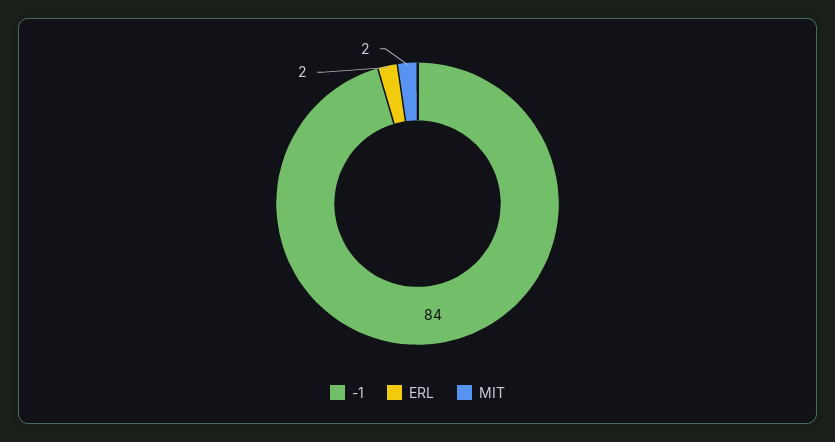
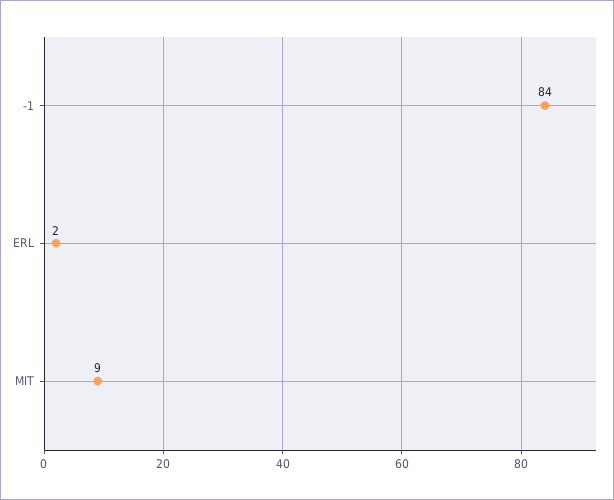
  {
    "-1": 84,
    "ERL": 2,
-   "MIT": 2
+   "MIT": 9
  }

